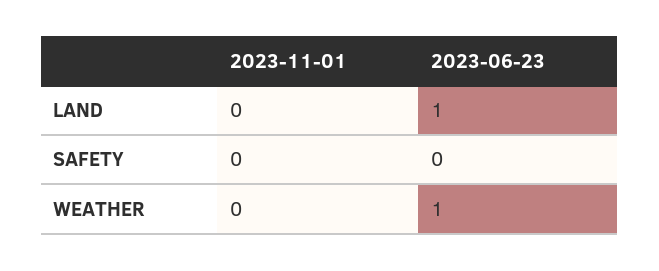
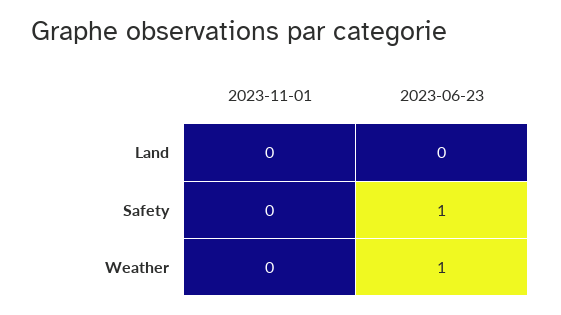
  {
    "2023-11-01": {
      "LAND": 0,
      "SAFETY": 0,
      "WEATHER": 0
    },
    "2023-06-23": {
-     "LAND": 1,
+     "LAND": 0,
-     "SAFETY": 0,
+     "SAFETY": 1,
      "WEATHER": 1
    }
  }

